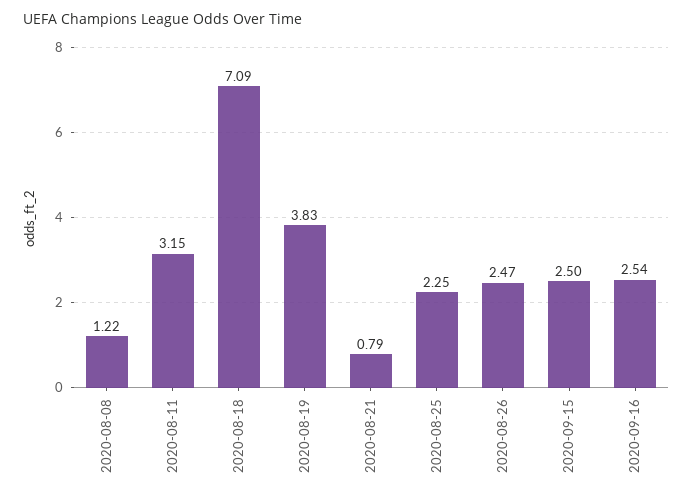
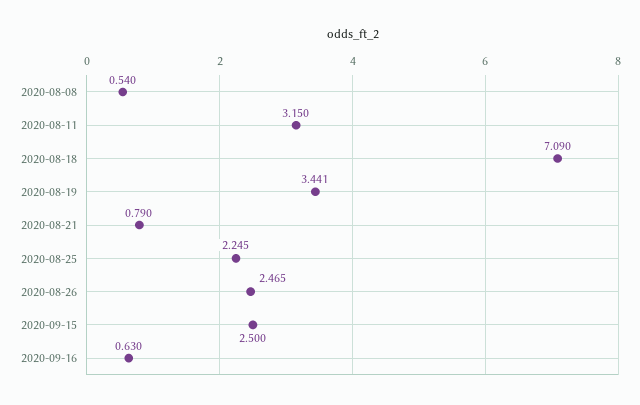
  {
-   "2020-08-08": 1.22,
+   "2020-08-08": 0.54,
    "2020-08-11": 3.15,
    "2020-08-18": 7.09,
-   "2020-08-19": 3.83,
+   "2020-08-19": 3.441,
    "2020-08-21": 0.79,
    "2020-08-25": 2.245,
    "2020-08-26": 2.465,
    "2020-09-15": 2.5,
-   "2020-09-16": 2.54
+   "2020-09-16": 0.63
  }

